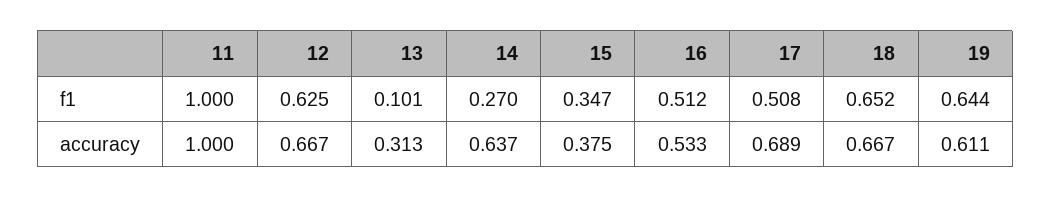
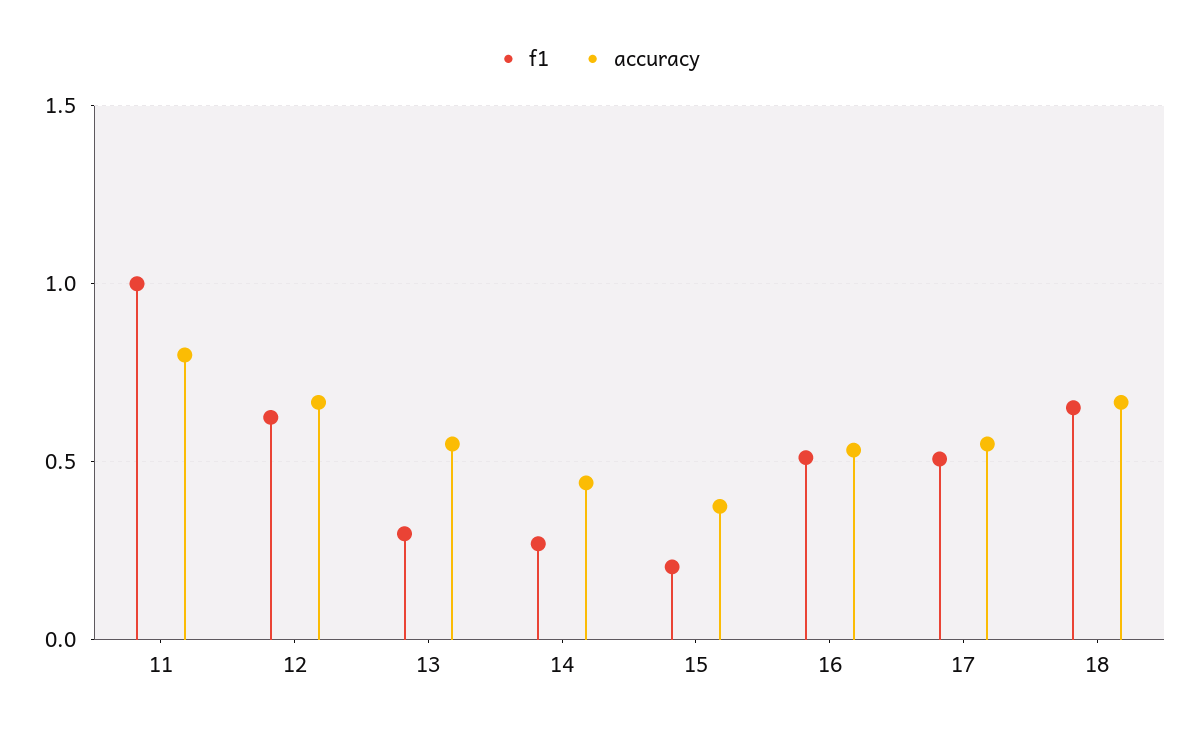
  {
    "f1": {
      "11": 1,
      "12": 0.625,
-     "13": 0.101,
+     "13": 0.3,
      "14": 0.27,
-     "15": 0.347,
+     "15": 0.2,
      "16": 0.512,
      "17": 0.508,
-     "18": 0.652,
+     "18": 0.652
-     "19": 0.644
    },
    "accuracy": {
-     "11": 1,
+     "11": 0.8,
      "12": 0.667,
-     "13": 0.313,
+     "13": 0.55,
-     "14": 0.637,
+     "14": 0.45,
      "15": 0.375,
      "16": 0.533,
-     "17": 0.689,
+     "17": 0.55,
-     "18": 0.667,
+     "18": 0.667
-     "19": 0.611
    }
  }

